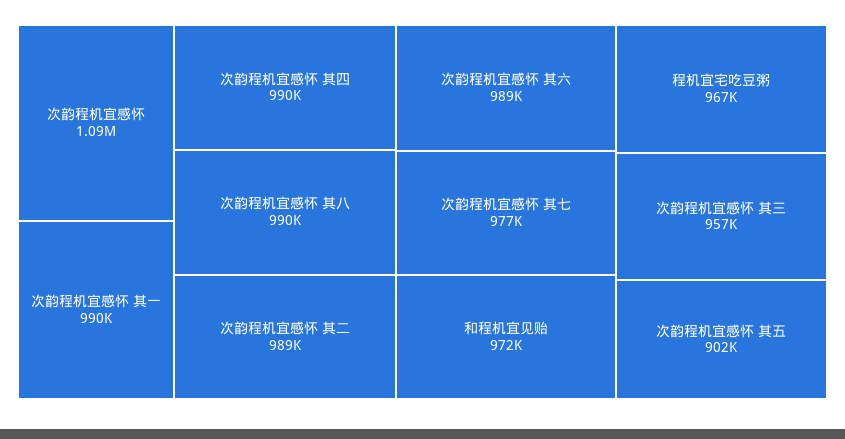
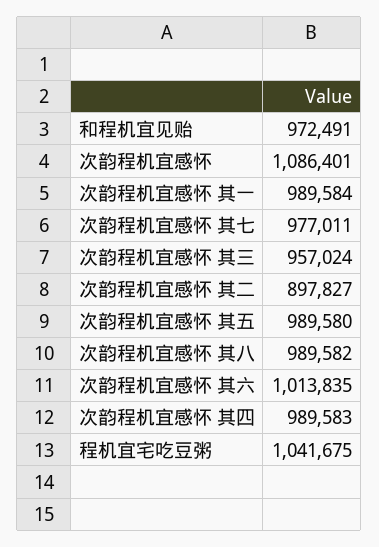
  {
    "次韵程机宜感怀": 1086401,
    "次韵程机宜感怀 其一": 989584,
    "次韵程机宜感怀 其四": 989583,
    "次韵程机宜感怀 其八": 989582,
-   "次韵程机宜感怀 其二": 989000,
+   "次韵程机宜感怀 其二": 897827,
-   "次韵程机宜感怀 其六": 989000,
+   "次韵程机宜感怀 其六": 1013835,
    "次韵程机宜感怀 其七": 977011,
    "和程机宜见贻": 972491,
-   "程机宜宅吃豆粥": 967000,
+   "程机宜宅吃豆粥": 1041675,
    "次韵程机宜感怀 其三": 957024,
-   "次韵程机宜感怀 其五": 902000
+   "次韵程机宜感怀 其五": 989580
  }

